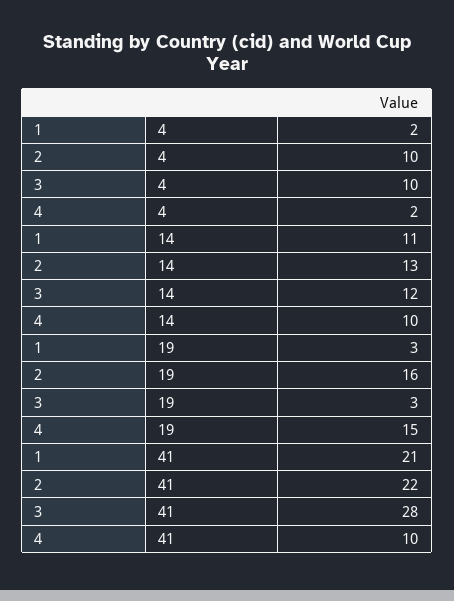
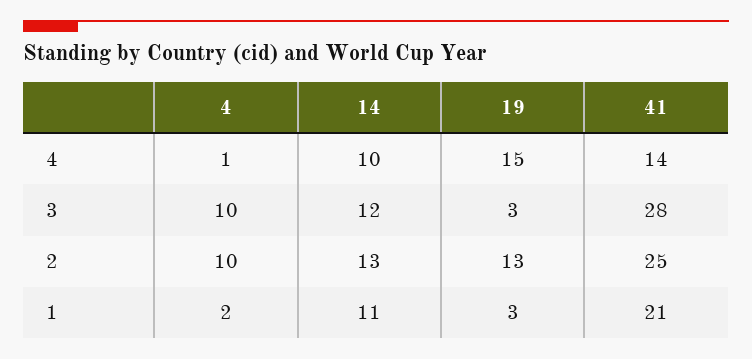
  {
    "1": {
      "4": 2,
      "14": 11,
      "19": 3,
      "41": 21
    },
    "2": {
      "4": 10,
      "14": 13,
-     "19": 16,
+     "19": 13,
-     "41": 22
+     "41": 25
    },
    "3": {
      "4": 10,
      "14": 12,
      "19": 3,
      "41": 28
    },
    "4": {
-     "4": 2,
+     "4": 1,
      "14": 10,
      "19": 15,
-     "41": 10
+     "41": 14
    }
  }

